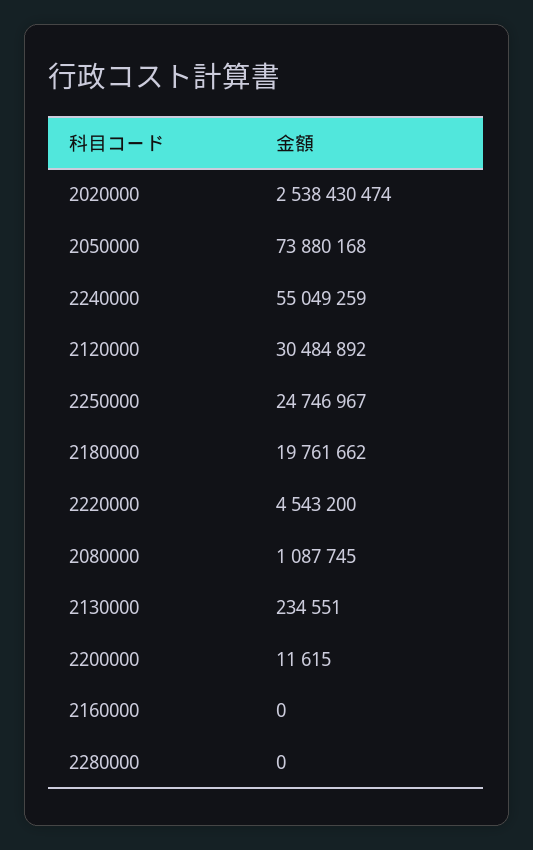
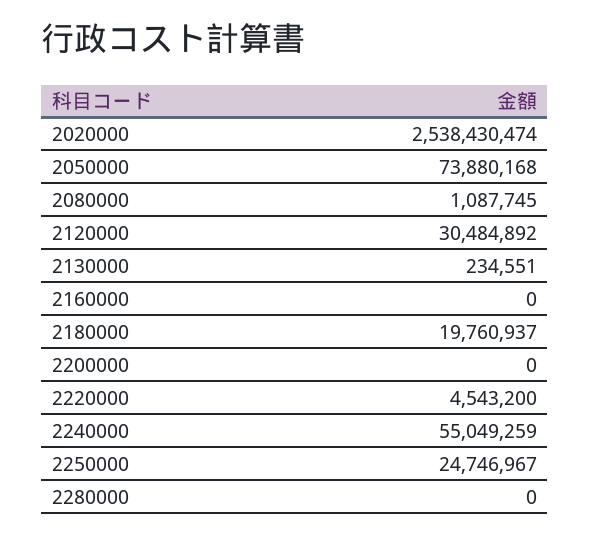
  {
    "2020000": 2538430474,
    "2050000": 73880168,
    "2240000": 55049259,
    "2120000": 30484892,
    "2250000": 24746967,
-   "2180000": 19761662,
+   "2180000": 19760937,
    "2220000": 4543200,
    "2080000": 1087745,
    "2130000": 234551,
-   "2200000": 11615,
+   "2200000": 0,
    "2160000": 0,
    "2280000": 0
  }

